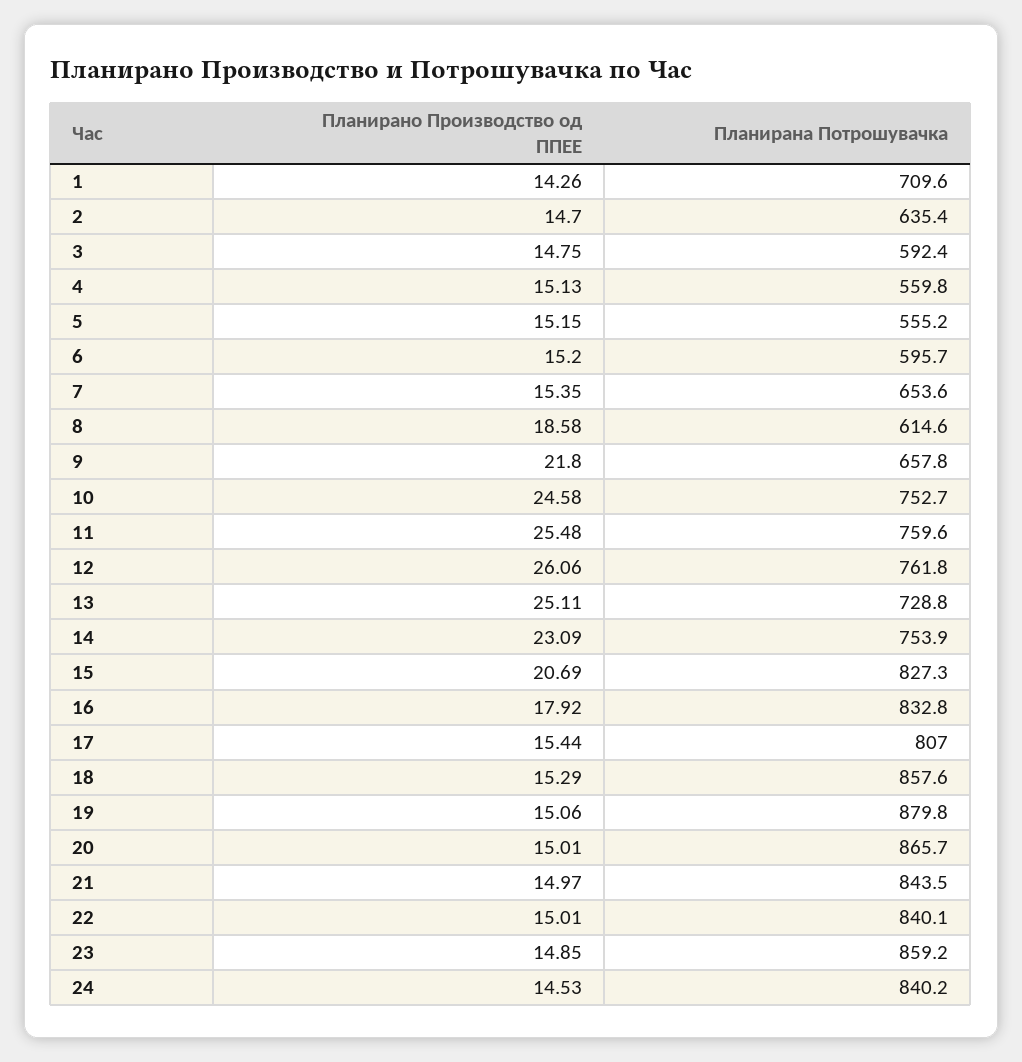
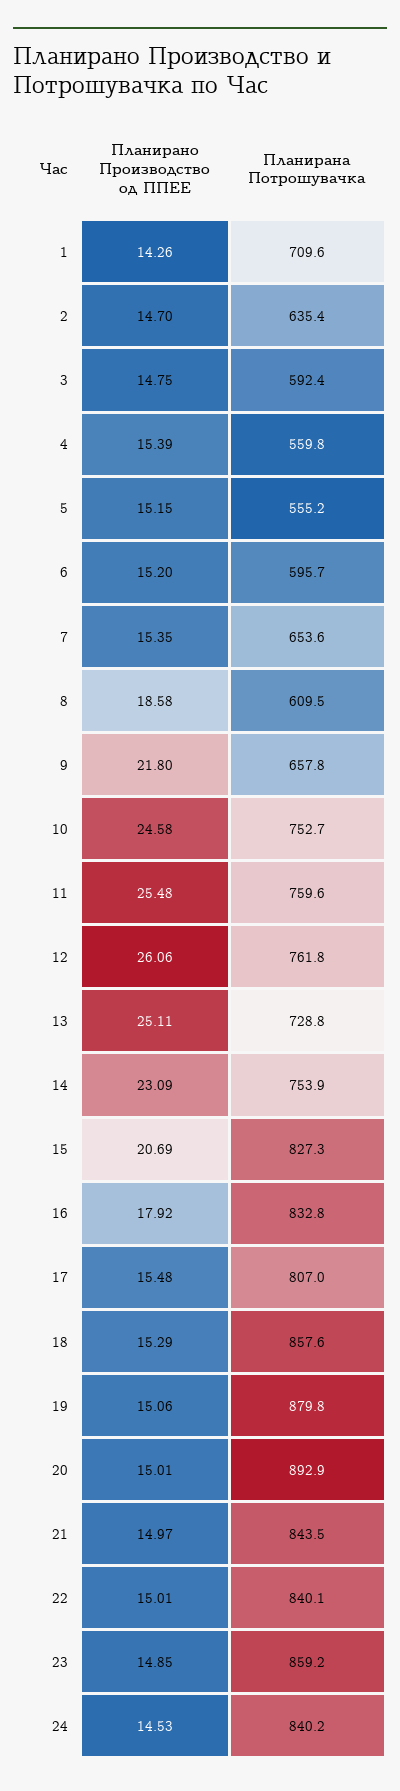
  {
    "Планирано Производство од ППЕЕ": {
      "1": 14.26,
      "2": 14.7,
      "3": 14.75,
-     "4": 15.13,
+     "4": 15.39,
      "5": 15.15,
      "6": 15.2,
      "7": 15.35,
      "8": 18.58,
      "9": 21.8,
      "10": 24.58,
      "11": 25.48,
      "12": 26.06,
      "13": 25.11,
      "14": 23.09,
      "15": 20.69,
      "16": 17.92,
-     "17": 15.44,
+     "17": 15.48,
      "18": 15.29,
      "19": 15.06,
      "20": 15.01,
      "21": 14.97,
      "22": 15.01,
      "23": 14.85,
      "24": 14.53
    },
    "Планирана Потрошувачка": {
      "1": 709.6,
      "2": 635.4,
      "3": 592.4,
      "4": 559.8,
      "5": 555.2,
      "6": 595.7,
      "7": 653.6,
-     "8": 614.6,
+     "8": 609.5,
      "9": 657.8,
      "10": 752.7,
      "11": 759.6,
      "12": 761.8,
      "13": 728.8,
      "14": 753.9,
      "15": 827.3,
      "16": 832.8,
      "17": 807,
      "18": 857.6,
      "19": 879.8,
-     "20": 865.7,
+     "20": 892.9,
      "21": 843.5,
      "22": 840.1,
      "23": 859.2,
      "24": 840.2
    }
  }

